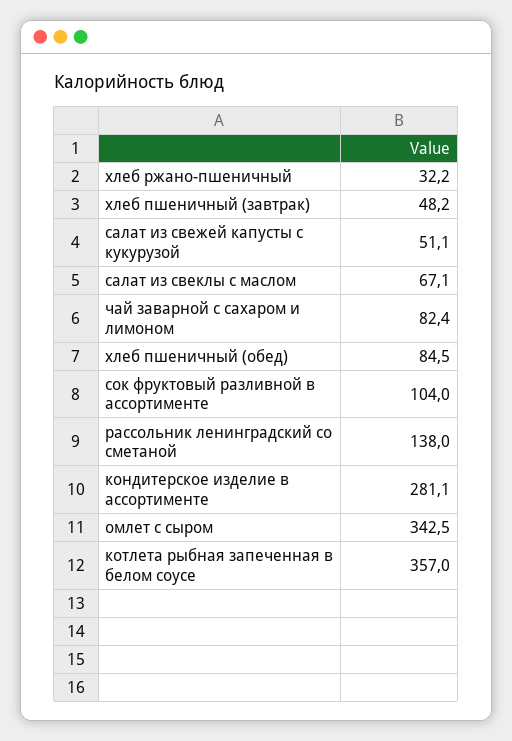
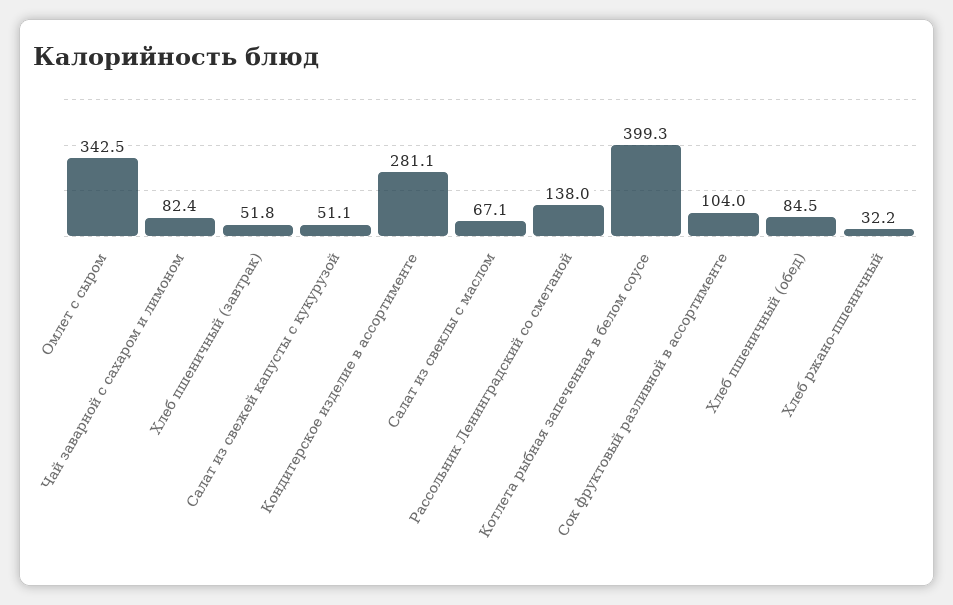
  {
    "хлеб ржано-пшеничный": 32.2,
-   "хлеб пшеничный (завтрак)": 48.2,
+   "хлеб пшеничный (завтрак)": 51.8,
    "салат из свежей капусты с кукурузой": 51.1,
    "салат из свеклы с маслом": 67.1,
    "чай заварной с сахаром и лимоном": 82.4,
    "хлеб пшеничный (обед)": 84.5,
    "сок фруктовый разливной в ассортименте": 104,
    "рассольник ленинградский со сметаной": 138,
    "кондитерское изделие в ассортименте": 281.1,
    "омлет с сыром": 342.5,
-   "котлета рыбная запеченная в белом соусе": 357
+   "котлета рыбная запеченная в белом соусе": 399.3
  }

